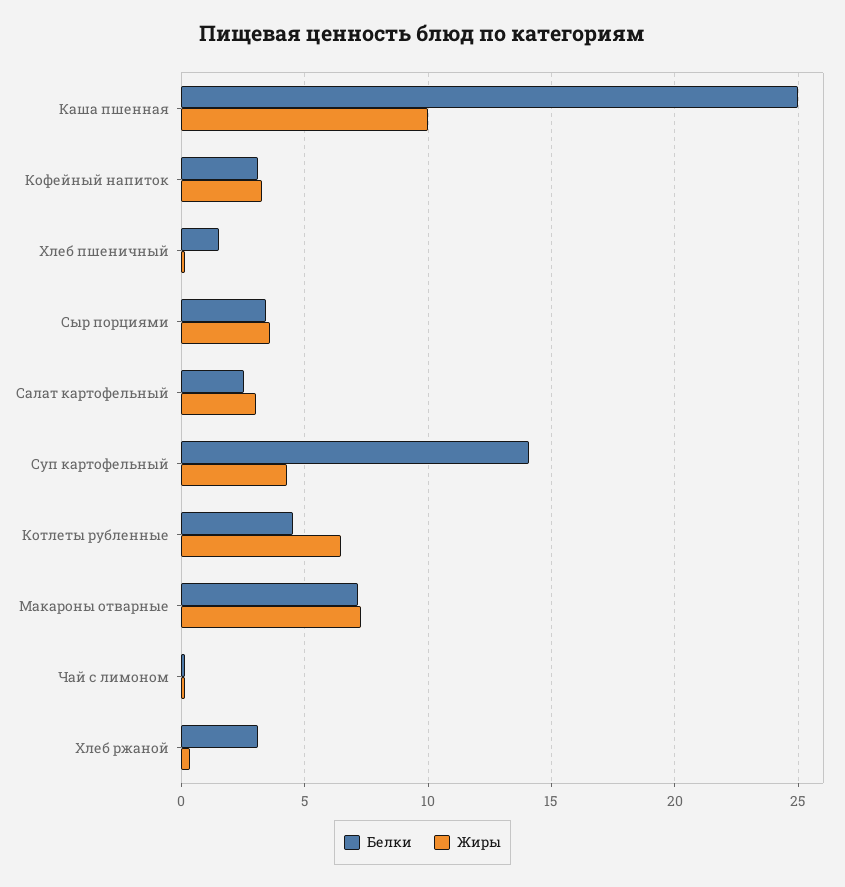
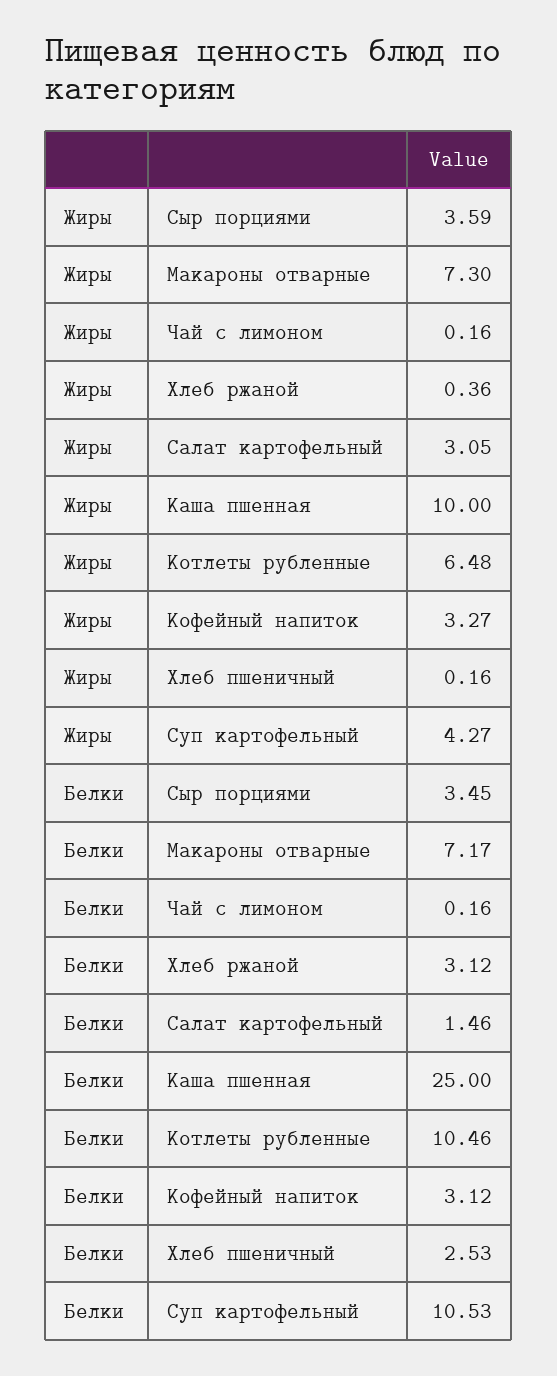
  {
    "Белки": {
      "Каша пшенная": 25,
      "Кофейный напиток": 3.12,
-     "Хлеб пшеничный": 1.5,
+     "Хлеб пшеничный": 2.53,
      "Сыр порциями": 3.45,
-     "Салат картофельный": 2.5,
+     "Салат картофельный": 1.46,
-     "Суп картофельный": 14,
+     "Суп картофельный": 10.53,
-     "Котлеты рубленные": 4.5,
+     "Котлеты рубленные": 10.46,
      "Макароны отварные": 7.17,
      "Чай с лимоном": 0.16,
      "Хлеб ржаной": 3.12
    },
    "Жиры": {
      "Каша пшенная": 10,
      "Кофейный напиток": 3.27,
      "Хлеб пшеничный": 0.16,
      "Сыр порциями": 3.59,
      "Салат картофельный": 3.05,
      "Суп картофельный": 4.27,
      "Котлеты рубленные": 6.48,
      "Макароны отварные": 7.3,
      "Чай с лимоном": 0.16,
      "Хлеб ржаной": 0.36
    }
  }

